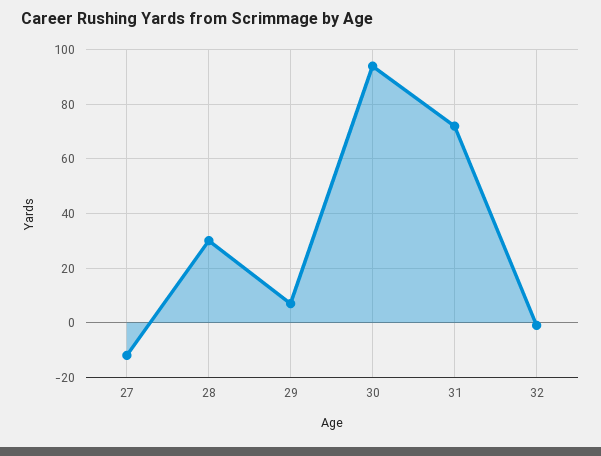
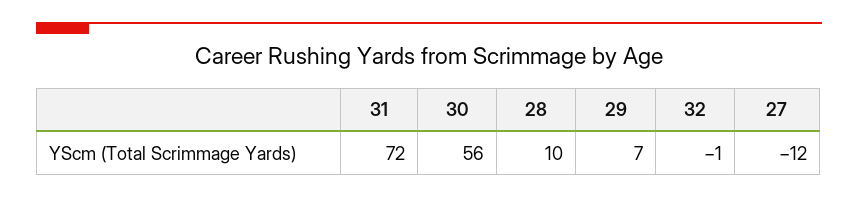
  {
    "27": -12,
-   "28": 30,
+   "28": 10,
    "29": 7,
-   "30": 95,
+   "30": 56,
    "31": 72,
    "32": -1
  }

